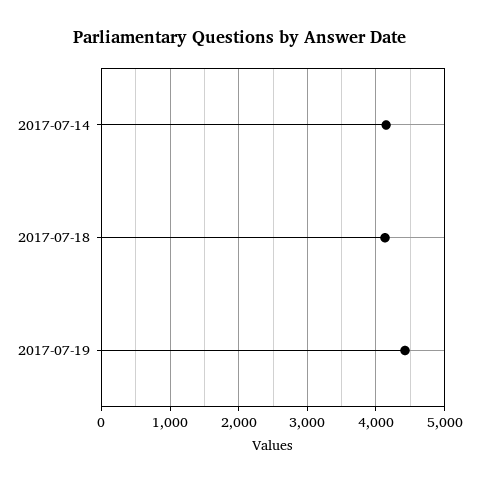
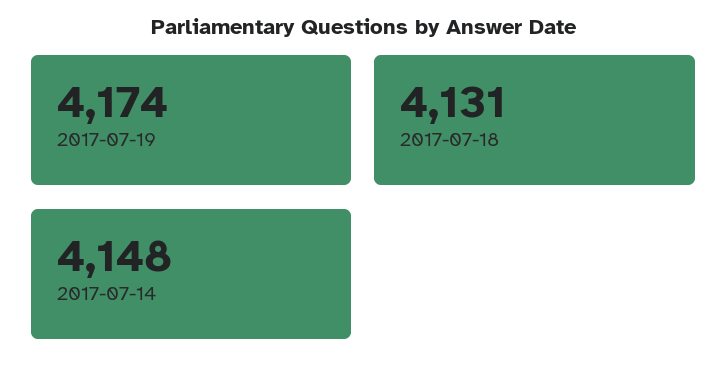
  {
    "2017-07-14": 4148,
    "2017-07-18": 4131,
-   "2017-07-19": 4400
+   "2017-07-19": 4174
  }

